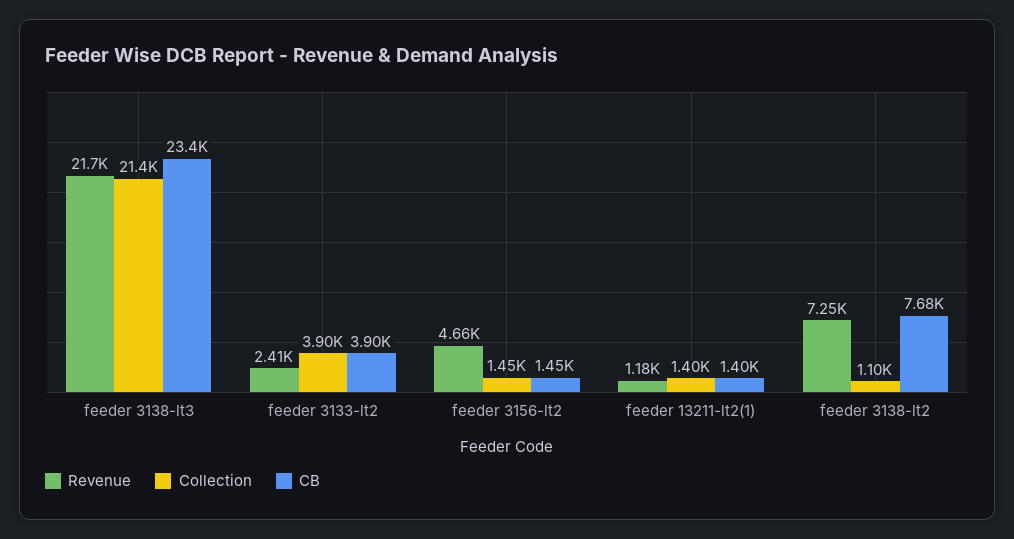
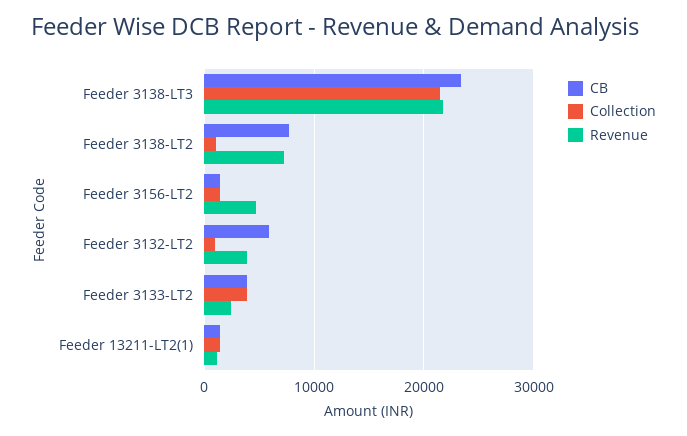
  {
    "Revenue": {
      "feeder 3138-lt3": 21700,
      "feeder 3133-lt2": 2410,
      "feeder 3156-lt2": 4660,
      "feeder 13211-lt2(1)": 1180,
-     "feeder 3138-lt2": 7250
+     "feeder 3138-lt2": 7250,
+     "Feeder 3132-LT2": 4000
    },
    "Collection": {
      "feeder 3138-lt3": 21400,
      "feeder 3133-lt2": 3900,
      "feeder 3156-lt2": 1450,
      "feeder 13211-lt2(1)": 1400,
-     "feeder 3138-lt2": 1100
+     "feeder 3138-lt2": 1100,
+     "Feeder 3132-LT2": 1000
    },
    "CB": {
      "feeder 3138-lt3": 23400,
      "feeder 3133-lt2": 3900,
      "feeder 3156-lt2": 1450,
      "feeder 13211-lt2(1)": 1400,
-     "feeder 3138-lt2": 7680
+     "feeder 3138-lt2": 7680,
+     "Feeder 3132-LT2": 6000
    }
  }

